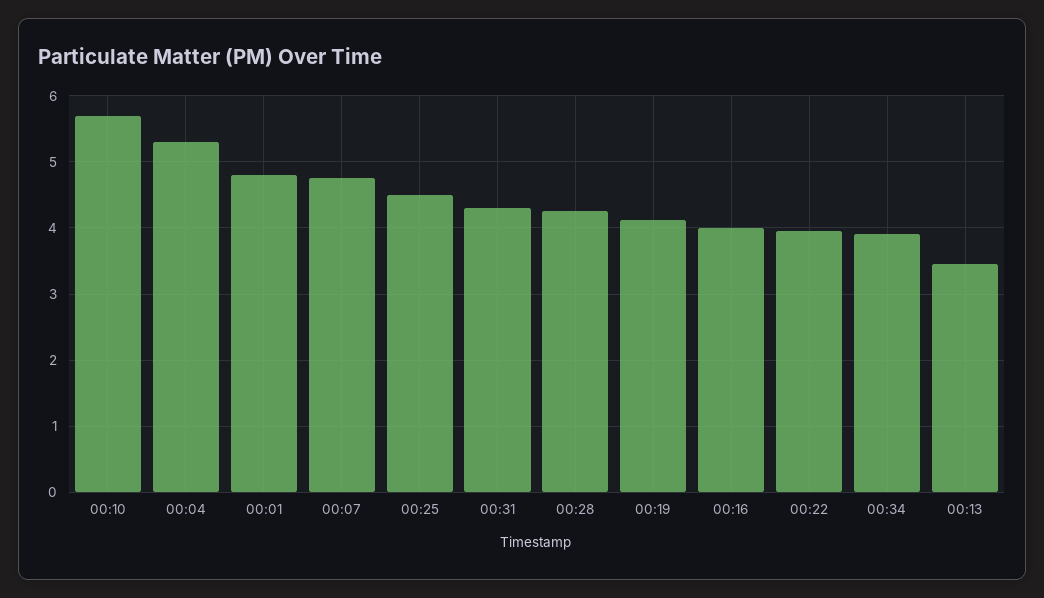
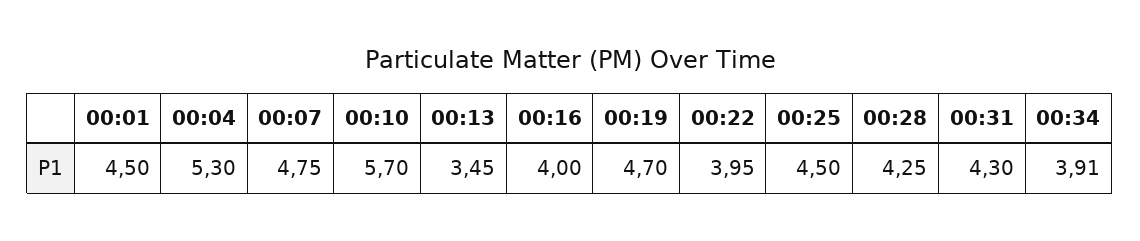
  {
    "00:10": 5.7,
    "00:04": 5.3,
-   "00:01": 4.8,
+   "00:01": 4.5,
    "00:07": 4.75,
    "00:25": 4.5,
    "00:31": 4.3,
    "00:28": 4.25,
-   "00:19": 4.1,
+   "00:19": 4.7,
    "00:16": 4,
    "00:22": 3.95,
    "00:34": 3.91,
    "00:13": 3.45
  }

